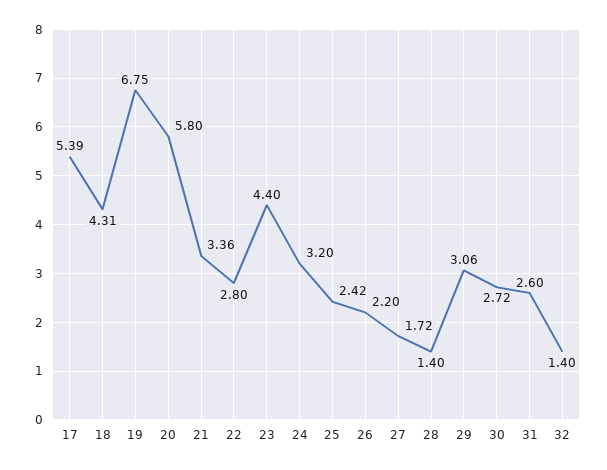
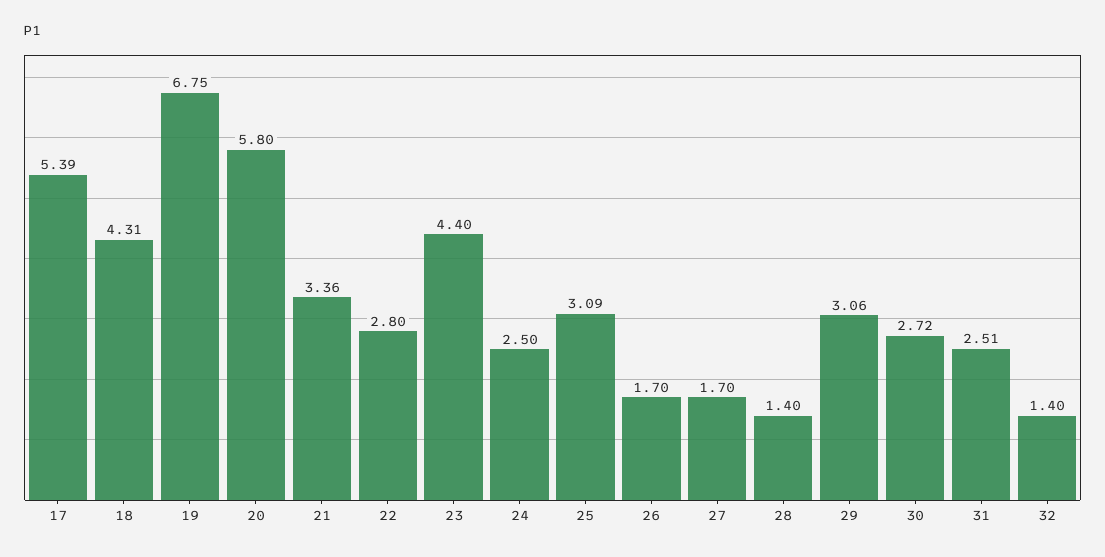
  {
    "17": 5.39,
    "18": 4.31,
    "19": 6.75,
    "20": 5.8,
    "21": 3.36,
    "22": 2.8,
    "23": 4.4,
-   "24": 3.2,
+   "24": 2.5,
-   "25": 2.42,
+   "25": 3.09,
-   "26": 2.2,
+   "26": 1.7,
-   "27": 1.72,
+   "27": 1.7,
    "28": 1.4,
    "29": 3.06,
    "30": 2.72,
-   "31": 2.6,
+   "31": 2.51,
    "32": 1.4
  }

